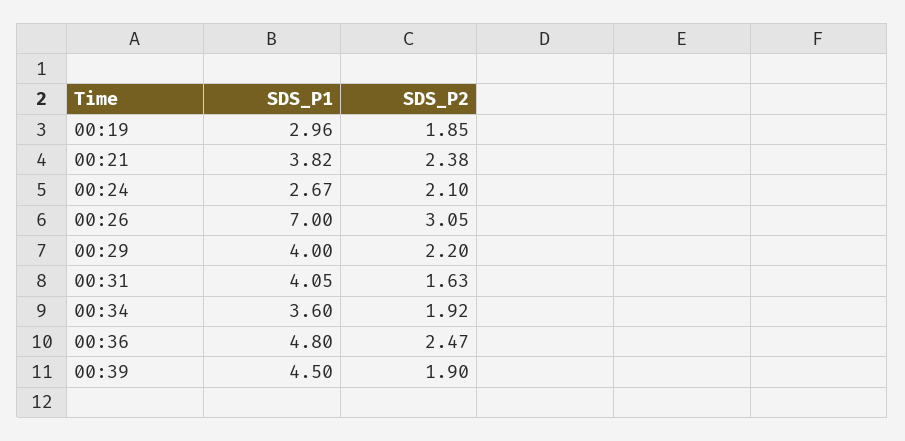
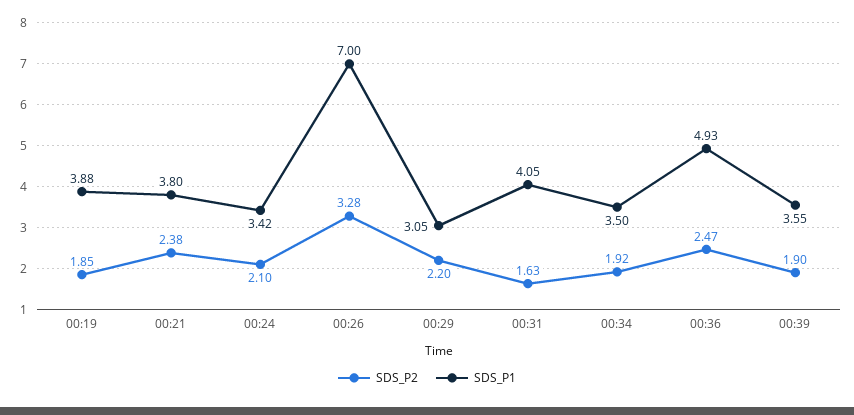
  {
    "SDS_P1": {
-     "00:19": 2.96,
+     "00:19": 3.88,
-     "00:21": 3.82,
+     "00:21": 3.8,
-     "00:24": 2.67,
+     "00:24": 3.42,
      "00:26": 7,
-     "00:29": 4,
+     "00:29": 3.05,
      "00:31": 4.05,
-     "00:34": 3.6,
+     "00:34": 3.5,
-     "00:36": 4.8,
+     "00:36": 4.93,
-     "00:39": 4.5
+     "00:39": 3.55
    },
    "SDS_P2": {
      "00:19": 1.85,
      "00:21": 2.38,
      "00:24": 2.1,
-     "00:26": 3.05,
+     "00:26": 3.28,
      "00:29": 2.2,
      "00:31": 1.63,
      "00:34": 1.92,
      "00:36": 2.47,
      "00:39": 1.9
    }
  }

